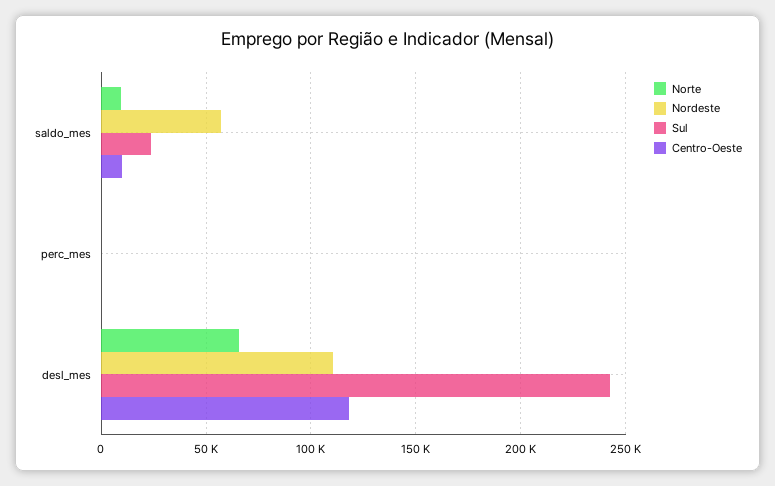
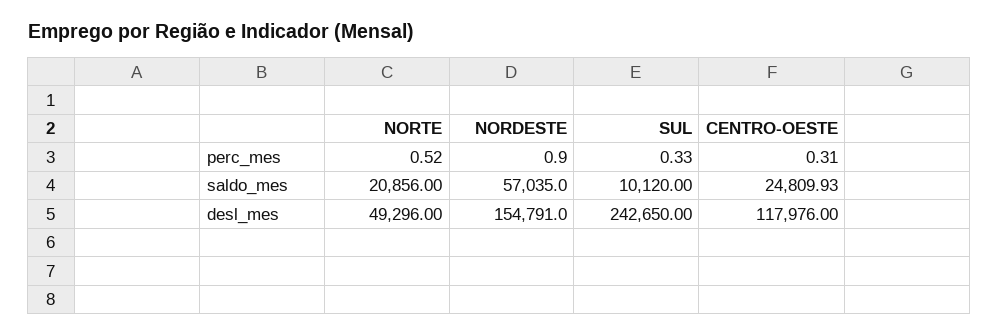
  {
    "Norte": {
-     "saldo_mes": 10000,
+     "saldo_mes": 20856,
      "perc_mes": 0.52,
-     "desl_mes": 65000
+     "desl_mes": 49296
    },
    "Nordeste": {
      "saldo_mes": 57035,
      "perc_mes": 0.9,
-     "desl_mes": 110000
+     "desl_mes": 154791
    },
    "Sul": {
-     "saldo_mes": 25000,
+     "saldo_mes": 10120,
      "perc_mes": 0.33,
      "desl_mes": 242650
    },
    "Centro-Oeste": {
-     "saldo_mes": 10000,
+     "saldo_mes": 24809.93,
      "perc_mes": 0.31,
      "desl_mes": 117976
    }
  }

